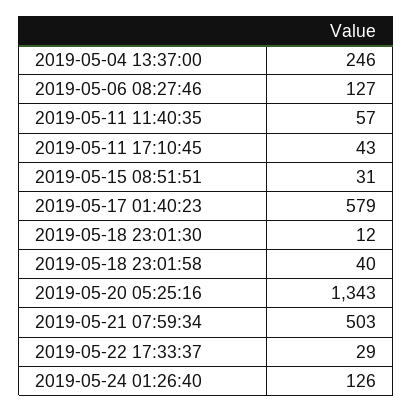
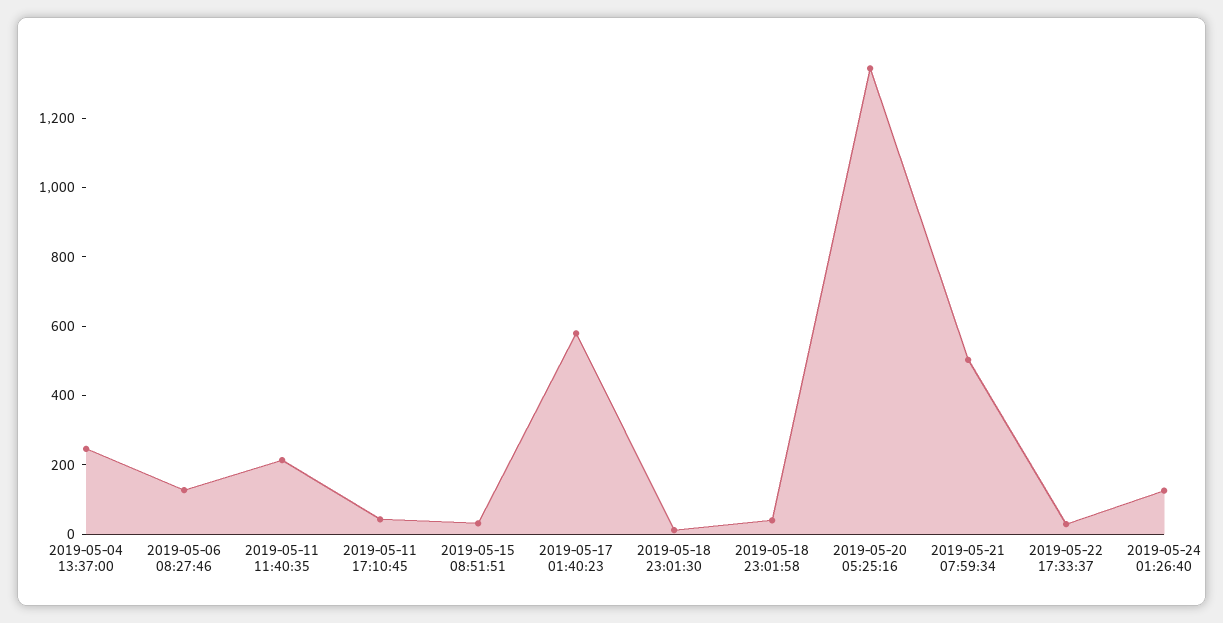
  {
    "2019-05-04 13:37:00": 246,
    "2019-05-06 08:27:46": 127,
-   "2019-05-11 11:40:35": 57,
+   "2019-05-11 11:40:35": 200,
    "2019-05-11 17:10:45": 43,
    "2019-05-15 08:51:51": 31,
    "2019-05-17 01:40:23": 579,
    "2019-05-18 23:01:30": 12,
    "2019-05-18 23:01:58": 40,
    "2019-05-20 05:25:16": 1343,
    "2019-05-21 07:59:34": 503,
    "2019-05-22 17:33:37": 29,
    "2019-05-24 01:26:40": 126
  }

